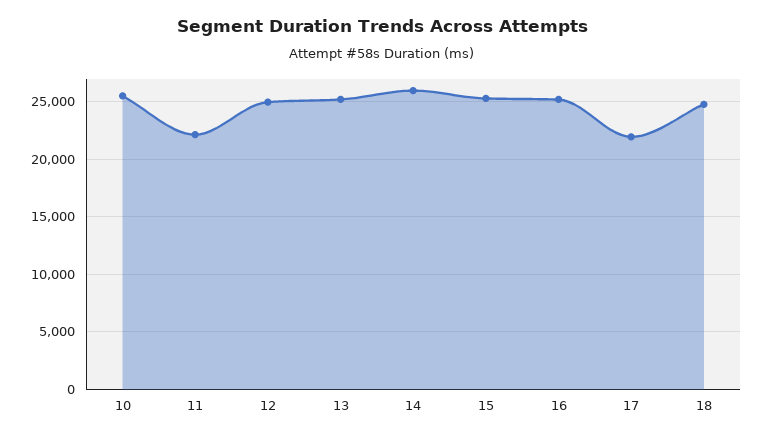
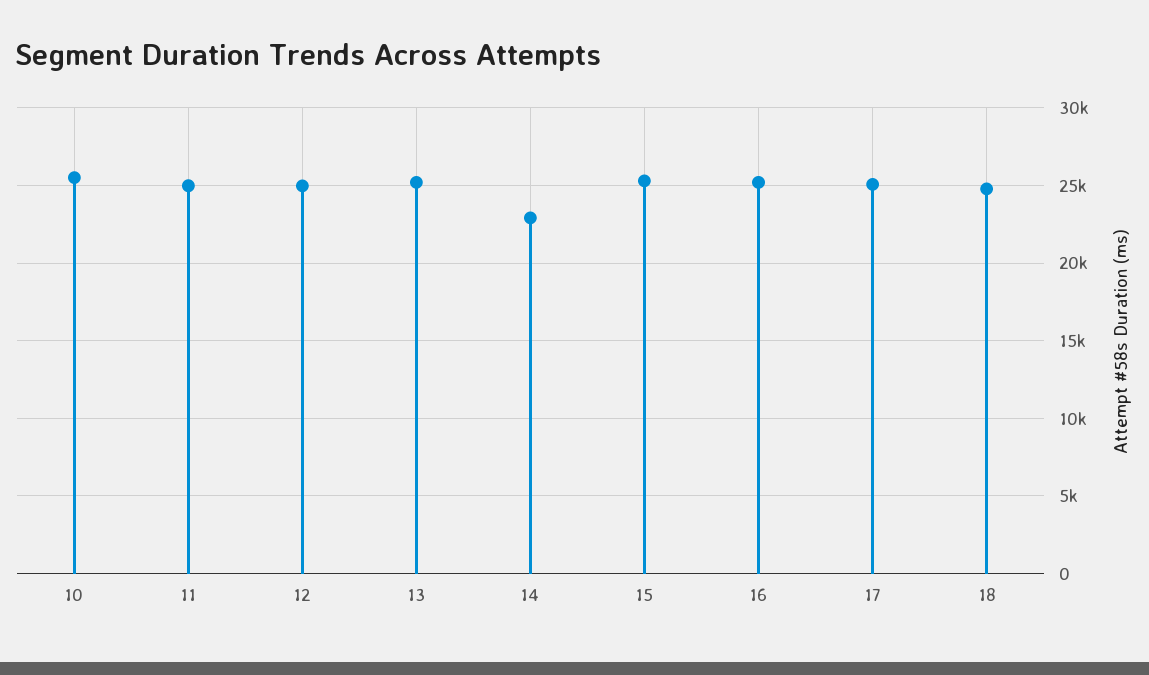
  {
    "10": 25500,
-   "11": 22000,
+   "11": 25000,
    "12": 25000,
    "13": 25000,
-   "14": 26000,
+   "14": 23000,
    "15": 25500,
    "16": 25000,
-   "17": 22000,
+   "17": 25000,
    "18": 25000
  }

